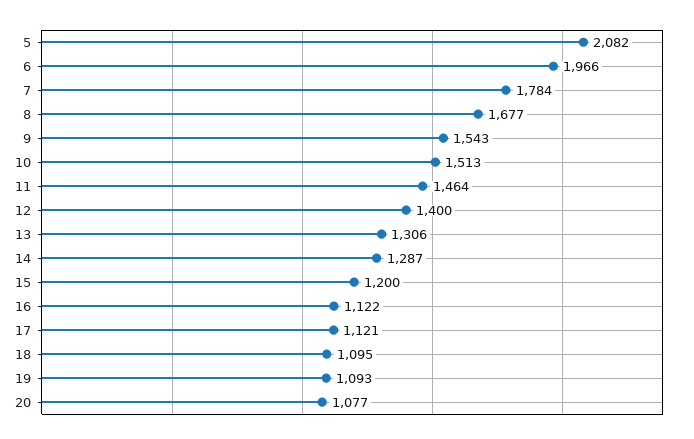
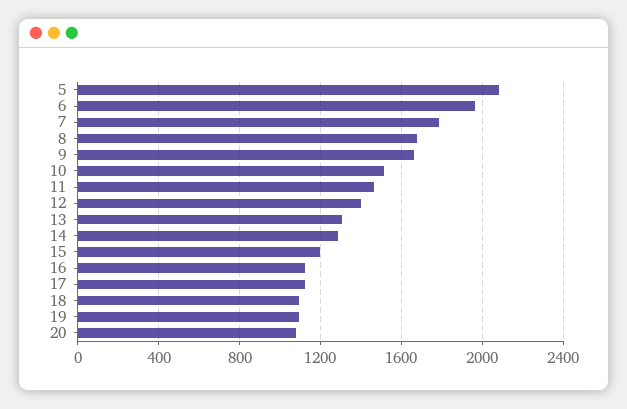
  {
    "5": 2082,
    "6": 1966,
    "7": 1784,
    "8": 1677,
-   "9": 1543,
+   "9": 1650,
    "10": 1513,
    "11": 1464,
    "12": 1400,
    "13": 1306,
    "14": 1287,
    "15": 1200,
    "16": 1122,
    "17": 1121,
    "18": 1095,
    "19": 1093,
    "20": 1077
  }

